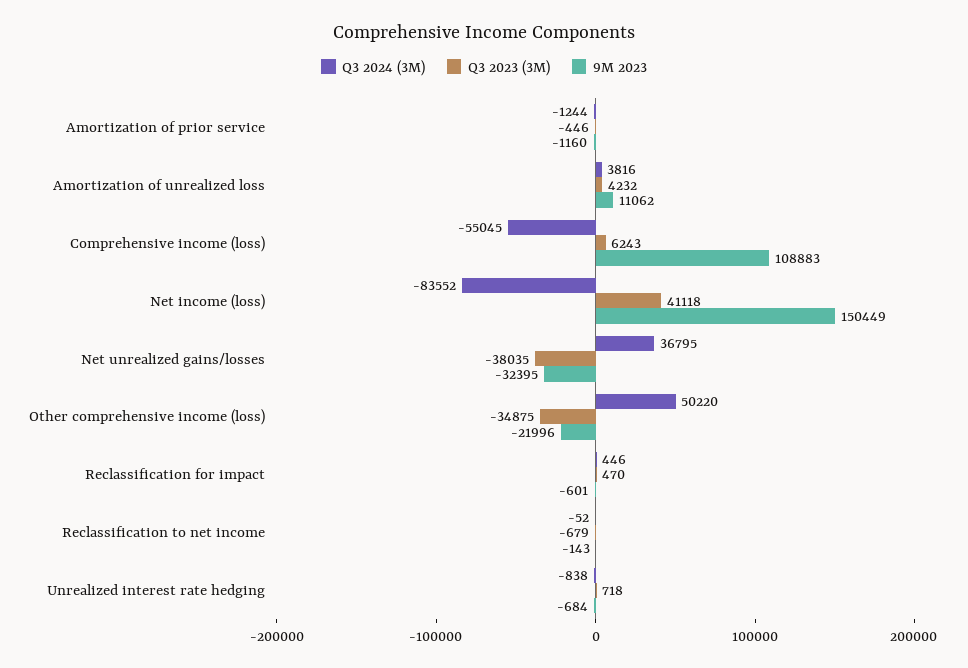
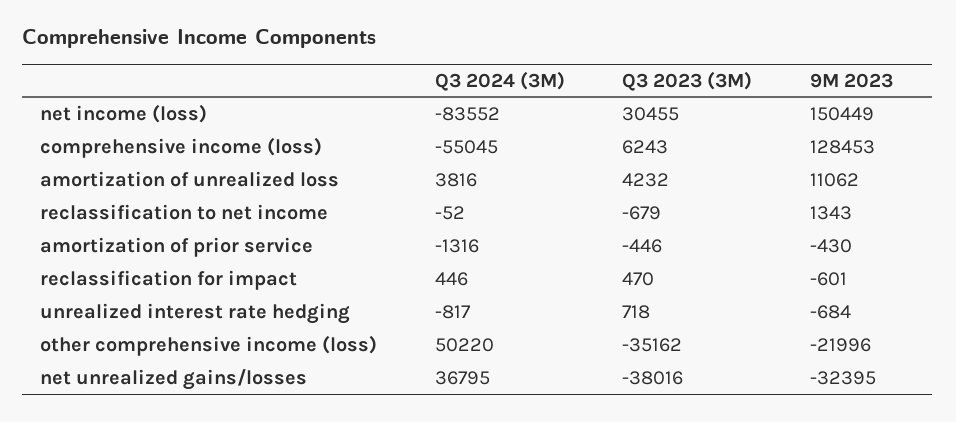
  {
    "Q3 2024 (3M)": {
-     "Amortization of prior service": -1244,
+     "Amortization of prior service": -1316,
      "Amortization of unrealized loss": 3816,
      "Comprehensive income (loss)": -55045,
      "Net income (loss)": -83552,
      "Net unrealized gains/losses": 36795,
      "Other comprehensive income (loss)": 50220,
      "Reclassification for impact": 446,
      "Reclassification to net income": -52,
-     "Unrealized interest rate hedging": -838
+     "Unrealized interest rate hedging": -817
    },
    "Q3 2023 (3M)": {
      "Amortization of prior service": -446,
      "Amortization of unrealized loss": 4232,
      "Comprehensive income (loss)": 6243,
-     "Net income (loss)": 41118,
+     "Net income (loss)": 30455,
-     "Net unrealized gains/losses": -38035,
+     "Net unrealized gains/losses": -38016,
-     "Other comprehensive income (loss)": -34875,
+     "Other comprehensive income (loss)": -35162,
      "Reclassification for impact": 470,
      "Reclassification to net income": -679,
      "Unrealized interest rate hedging": 718
    },
    "9M 2023": {
-     "Amortization of prior service": -1160,
+     "Amortization of prior service": -430,
      "Amortization of unrealized loss": 11062,
-     "Comprehensive income (loss)": 108883,
+     "Comprehensive income (loss)": 128453,
      "Net income (loss)": 150449,
      "Net unrealized gains/losses": -32395,
      "Other comprehensive income (loss)": -21996,
      "Reclassification for impact": -601,
-     "Reclassification to net income": -143,
+     "Reclassification to net income": 1343,
      "Unrealized interest rate hedging": -684
    }
  }

